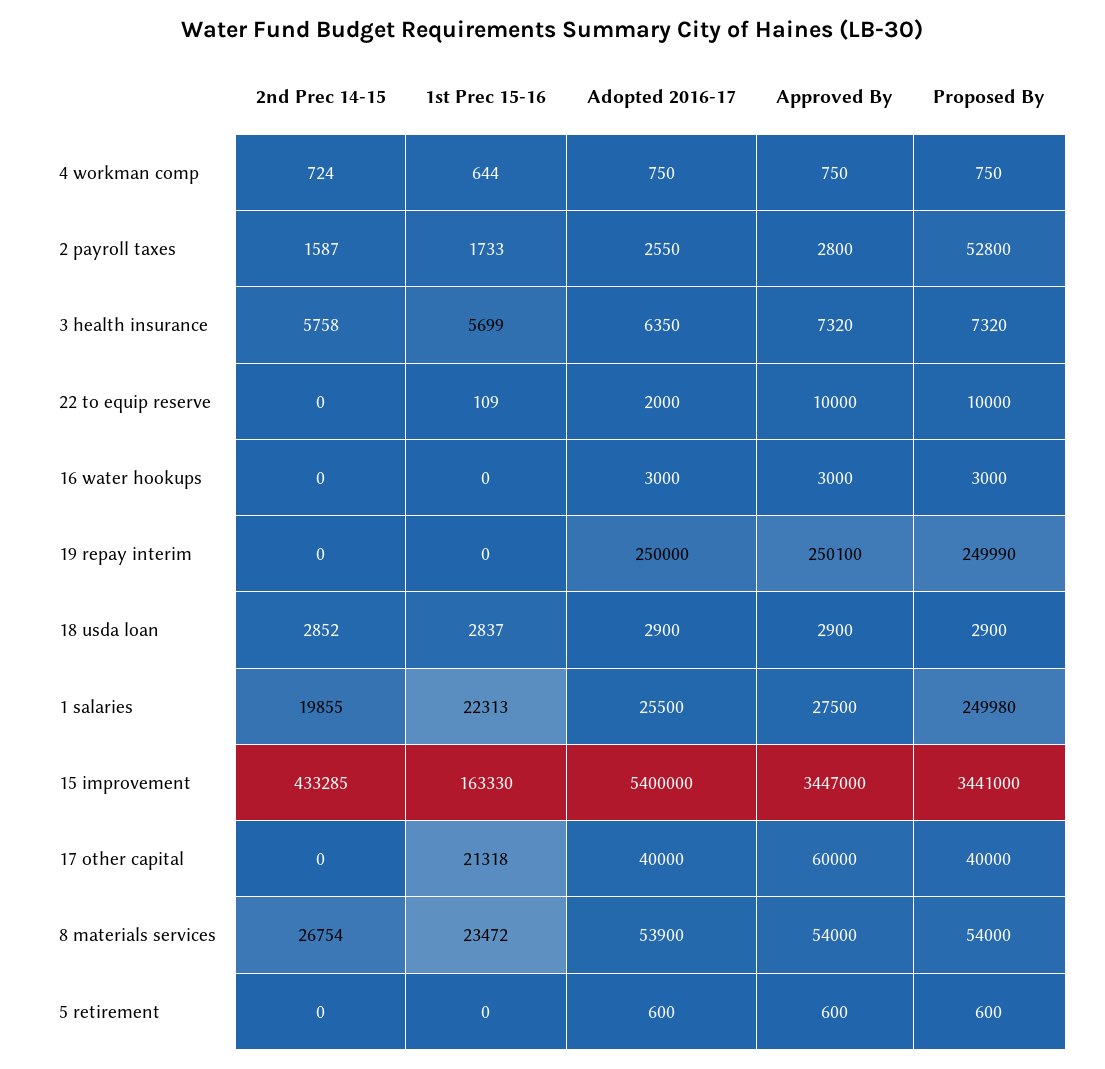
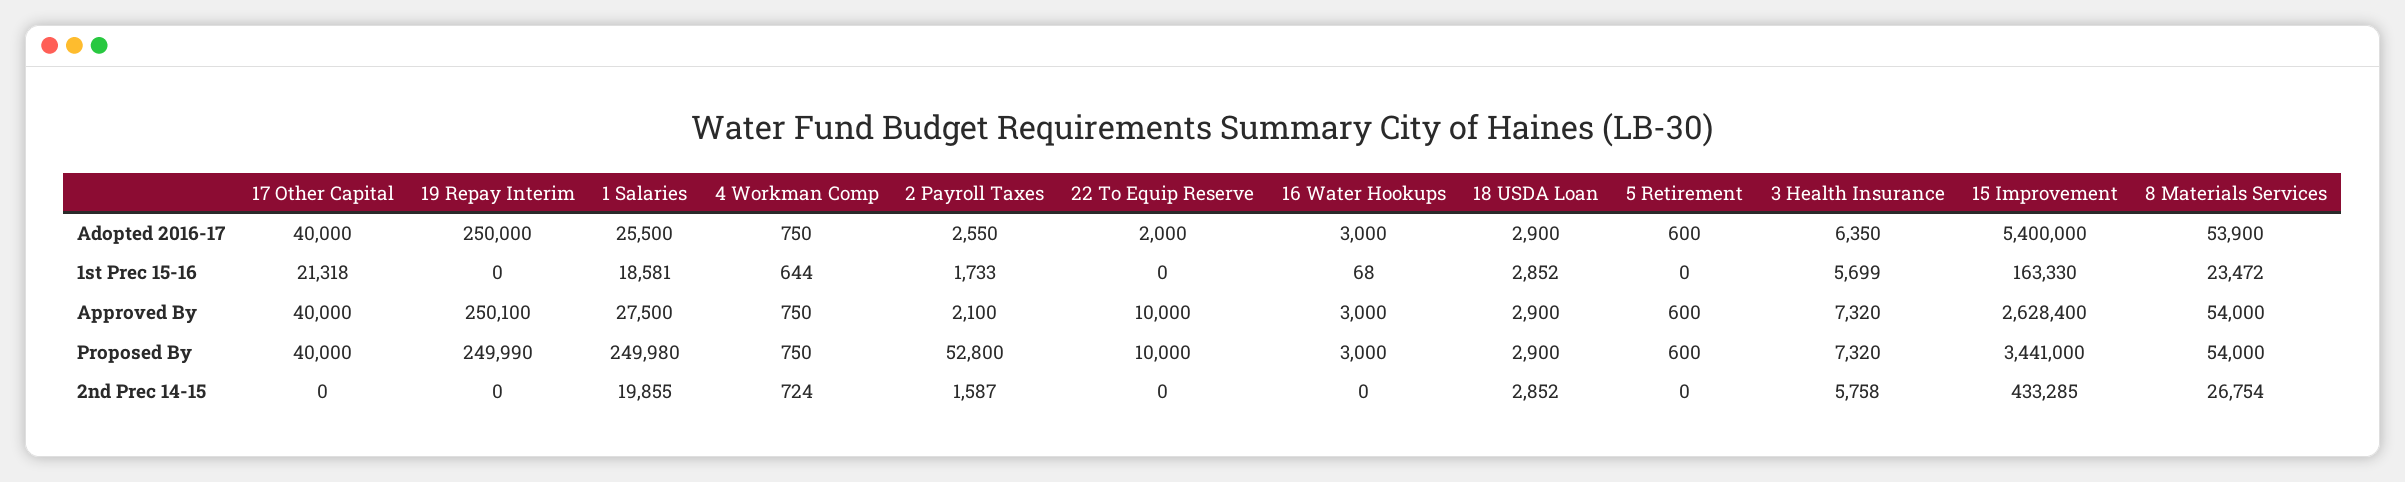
  {
    "2nd Prec 14-15": {
      "4 workman comp": 724,
      "2 payroll taxes": 1587,
      "3 health insurance": 5758,
      "22 to equip reserve": 0,
      "16 water hookups": 0,
      "19 repay interim": 0,
      "18 usda loan": 2852,
      "1 salaries": 19855,
      "15 improvement": 433285,
      "17 other capital": 0,
      "8 materials services": 26754,
      "5 retirement": 0
    },
    "1st Prec 15-16": {
      "4 workman comp": 644,
      "2 payroll taxes": 1733,
      "3 health insurance": 5699,
-     "22 to equip reserve": 109,
+     "22 to equip reserve": 0,
-     "16 water hookups": 0,
+     "16 water hookups": 68,
      "19 repay interim": 0,
-     "18 usda loan": 2837,
+     "18 usda loan": 2852,
-     "1 salaries": 22313,
+     "1 salaries": 18581,
      "15 improvement": 163330,
      "17 other capital": 21318,
      "8 materials services": 23472,
      "5 retirement": 0
    },
    "Adopted 2016-17": {
      "4 workman comp": 750,
      "2 payroll taxes": 2550,
      "3 health insurance": 6350,
      "22 to equip reserve": 2000,
      "16 water hookups": 3000,
      "19 repay interim": 250000,
      "18 usda loan": 2900,
      "1 salaries": 25500,
      "15 improvement": 5400000,
      "17 other capital": 40000,
      "8 materials services": 53900,
      "5 retirement": 600
    },
    "Approved By": {
      "4 workman comp": 750,
-     "2 payroll taxes": 2800,
+     "2 payroll taxes": 2100,
      "3 health insurance": 7320,
      "22 to equip reserve": 10000,
      "16 water hookups": 3000,
      "19 repay interim": 250100,
      "18 usda loan": 2900,
      "1 salaries": 27500,
-     "15 improvement": 3447000,
+     "15 improvement": 2628400,
-     "17 other capital": 60000,
+     "17 other capital": 40000,
      "8 materials services": 54000,
      "5 retirement": 600
    },
    "Proposed By": {
      "4 workman comp": 750,
      "2 payroll taxes": 52800,
      "3 health insurance": 7320,
      "22 to equip reserve": 10000,
      "16 water hookups": 3000,
      "19 repay interim": 249990,
      "18 usda loan": 2900,
      "1 salaries": 249980,
      "15 improvement": 3441000,
      "17 other capital": 40000,
      "8 materials services": 54000,
      "5 retirement": 600
    }
  }

